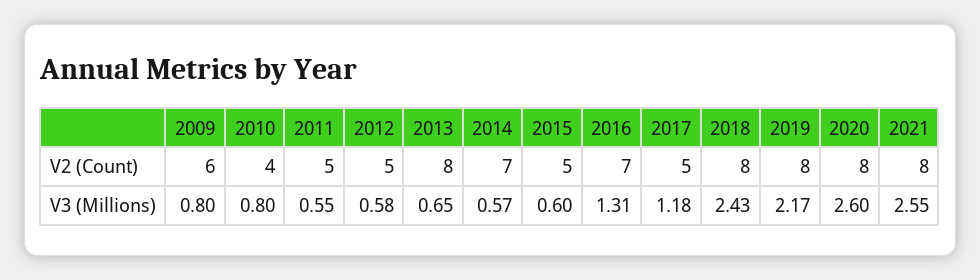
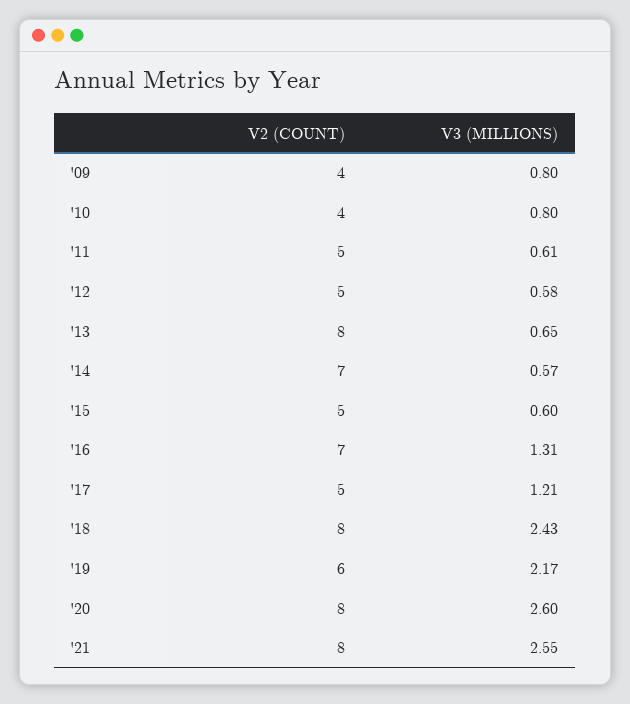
  {
    "2009": {
-     "V2 (Count)": 6,
+     "V2 (Count)": 4,
      "V3 (Millions)": 0.8
    },
    "2010": {
      "V2 (Count)": 4,
      "V3 (Millions)": 0.8
    },
    "2011": {
      "V2 (Count)": 5,
-     "V3 (Millions)": 0.55
+     "V3 (Millions)": 0.61
    },
    "2012": {
      "V2 (Count)": 5,
      "V3 (Millions)": 0.58
    },
    "2013": {
      "V2 (Count)": 8,
      "V3 (Millions)": 0.65
    },
    "2014": {
      "V2 (Count)": 7,
      "V3 (Millions)": 0.57
    },
    "2015": {
      "V2 (Count)": 5,
      "V3 (Millions)": 0.6
    },
    "2016": {
      "V2 (Count)": 7,
      "V3 (Millions)": 1.31
    },
    "2017": {
      "V2 (Count)": 5,
-     "V3 (Millions)": 1.18
+     "V3 (Millions)": 1.21
    },
    "2018": {
      "V2 (Count)": 8,
      "V3 (Millions)": 2.43
    },
    "2019": {
-     "V2 (Count)": 8,
+     "V2 (Count)": 6,
      "V3 (Millions)": 2.17
    },
    "2020": {
      "V2 (Count)": 8,
      "V3 (Millions)": 2.6
    },
    "2021": {
      "V2 (Count)": 8,
      "V3 (Millions)": 2.55
    }
  }

